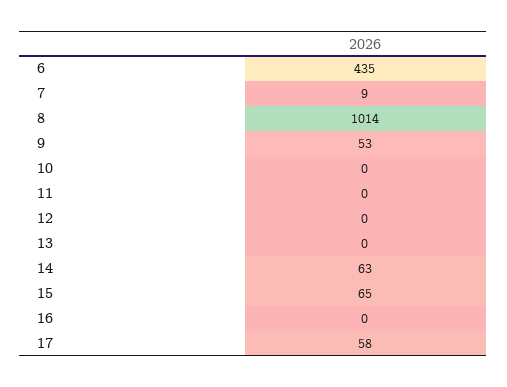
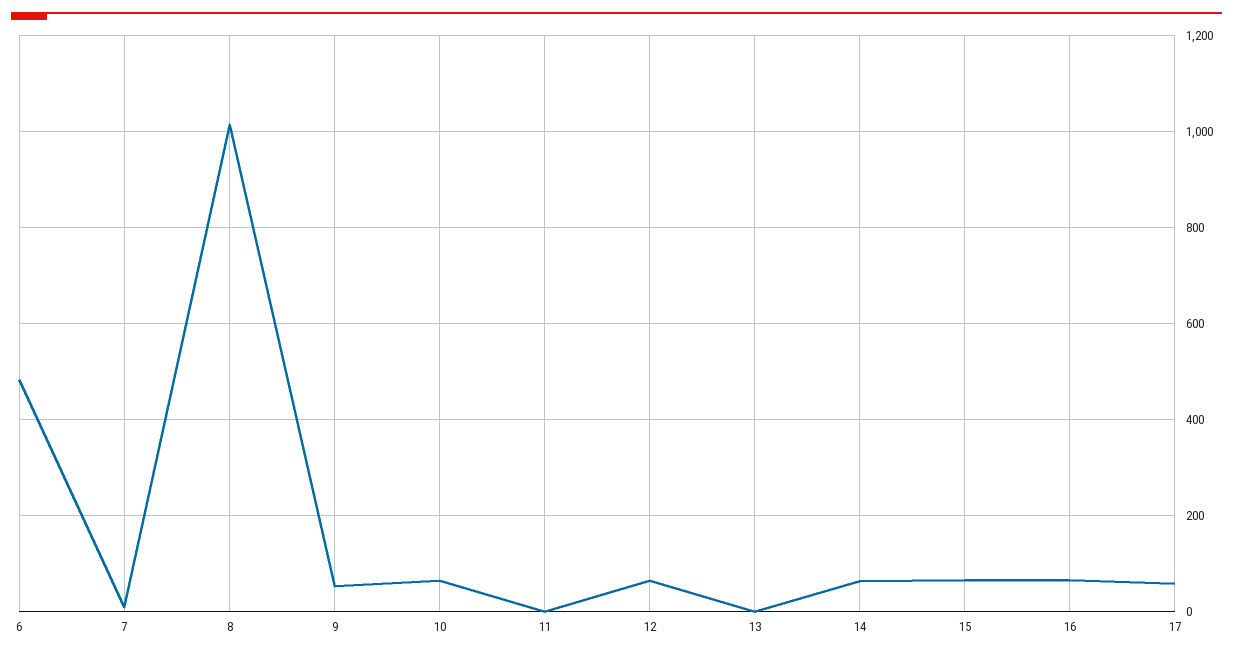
  {
-   "6": 435,
+   "6": 480,
    "7": 9,
    "8": 1014,
    "9": 53,
-   "10": 0,
+   "10": 60,
    "11": 0,
-   "12": 0,
+   "12": 60,
    "13": 0,
    "14": 63,
    "15": 65,
-   "16": 0,
+   "16": 60,
    "17": 58
  }

